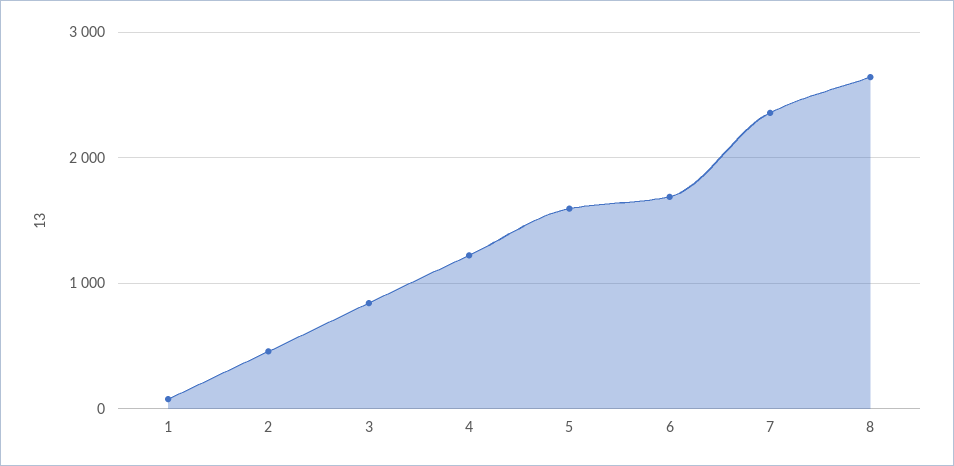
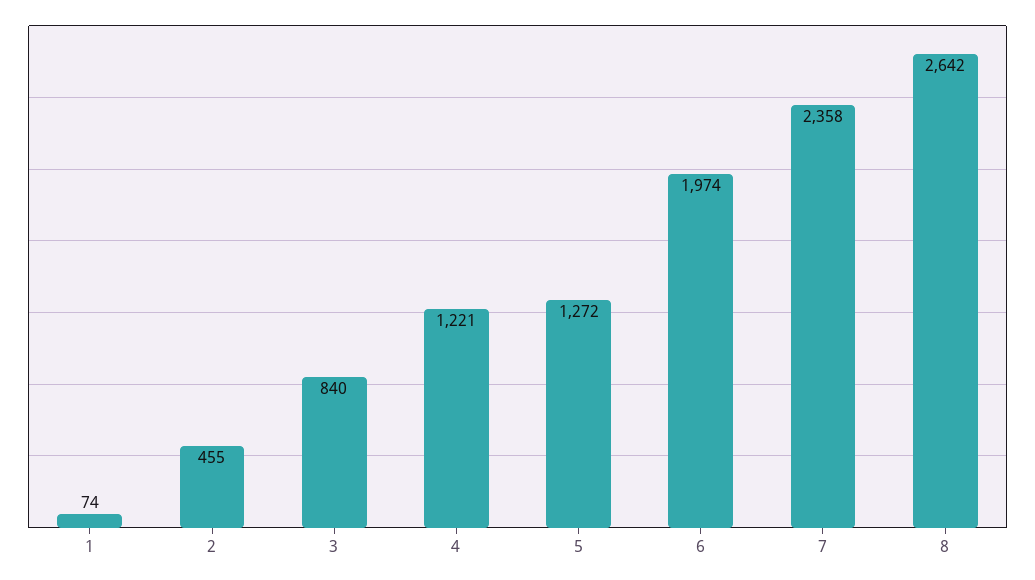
  {
    "1": 74,
    "2": 455,
    "3": 840,
    "4": 1221,
-   "5": 1600,
+   "5": 1272,
-   "6": 1700,
+   "6": 1974,
    "7": 2358,
    "8": 2642
  }

